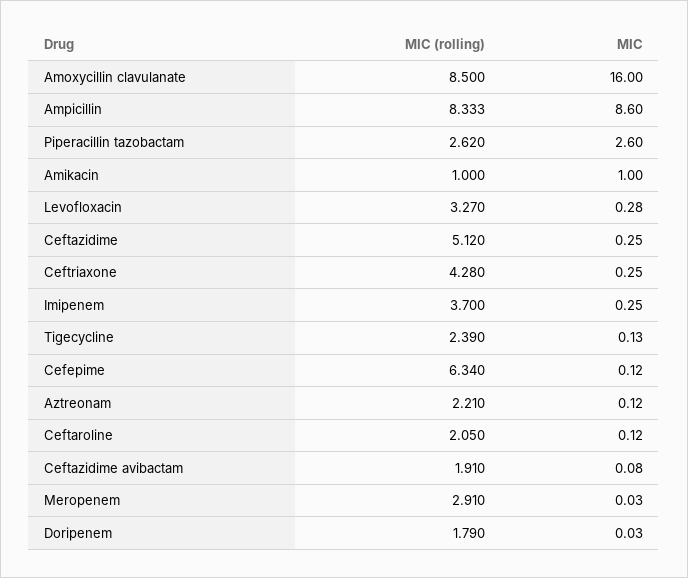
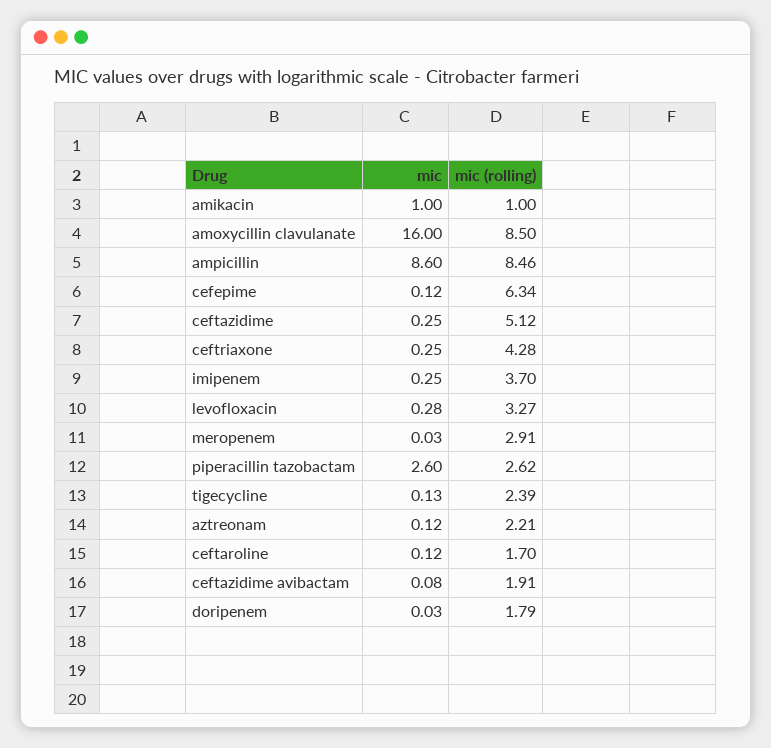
  {
    "MIC (rolling)": {
      "Amoxycillin clavulanate": 8.5,
-     "Ampicillin": 8.333,
+     "Ampicillin": 8.46,
      "Piperacillin tazobactam": 2.62,
      "Amikacin": 1,
      "Levofloxacin": 3.27,
      "Ceftazidime": 5.12,
      "Ceftriaxone": 4.28,
      "Imipenem": 3.7,
      "Tigecycline": 2.39,
      "Cefepime": 6.34,
      "Aztreonam": 2.21,
-     "Ceftaroline": 2.05,
+     "Ceftaroline": 1.7,
      "Ceftazidime avibactam": 1.91,
      "Meropenem": 2.91,
      "Doripenem": 1.79
    },
    "MIC": {
      "Amoxycillin clavulanate": 16,
      "Ampicillin": 8.6,
      "Piperacillin tazobactam": 2.6,
      "Amikacin": 1,
      "Levofloxacin": 0.28,
      "Ceftazidime": 0.25,
      "Ceftriaxone": 0.25,
      "Imipenem": 0.25,
      "Tigecycline": 0.13,
      "Cefepime": 0.12,
      "Aztreonam": 0.12,
      "Ceftaroline": 0.12,
      "Ceftazidime avibactam": 0.08,
      "Meropenem": 0.03,
      "Doripenem": 0.03
    }
  }

